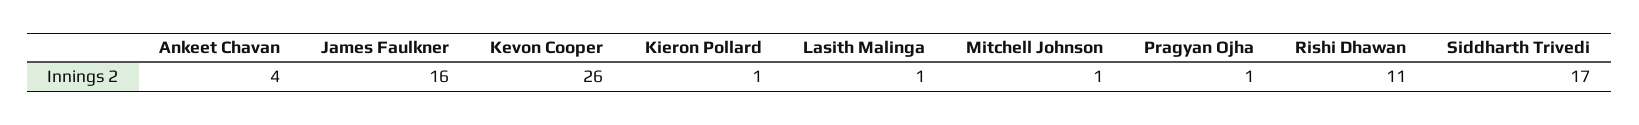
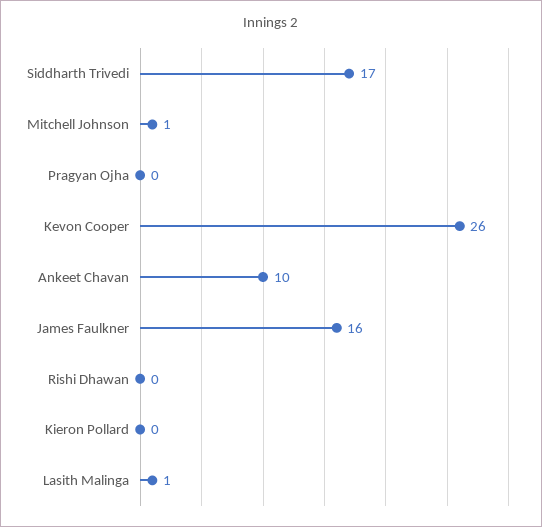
  {
-   "Ankeet Chavan": 4,
+   "Ankeet Chavan": 10,
    "James Faulkner": 16,
    "Kevon Cooper": 26,
-   "Kieron Pollard": 1,
+   "Kieron Pollard": 0,
    "Lasith Malinga": 1,
    "Mitchell Johnson": 1,
-   "Pragyan Ojha": 1,
+   "Pragyan Ojha": 0,
-   "Rishi Dhawan": 11,
+   "Rishi Dhawan": 0,
    "Siddharth Trivedi": 17
  }

